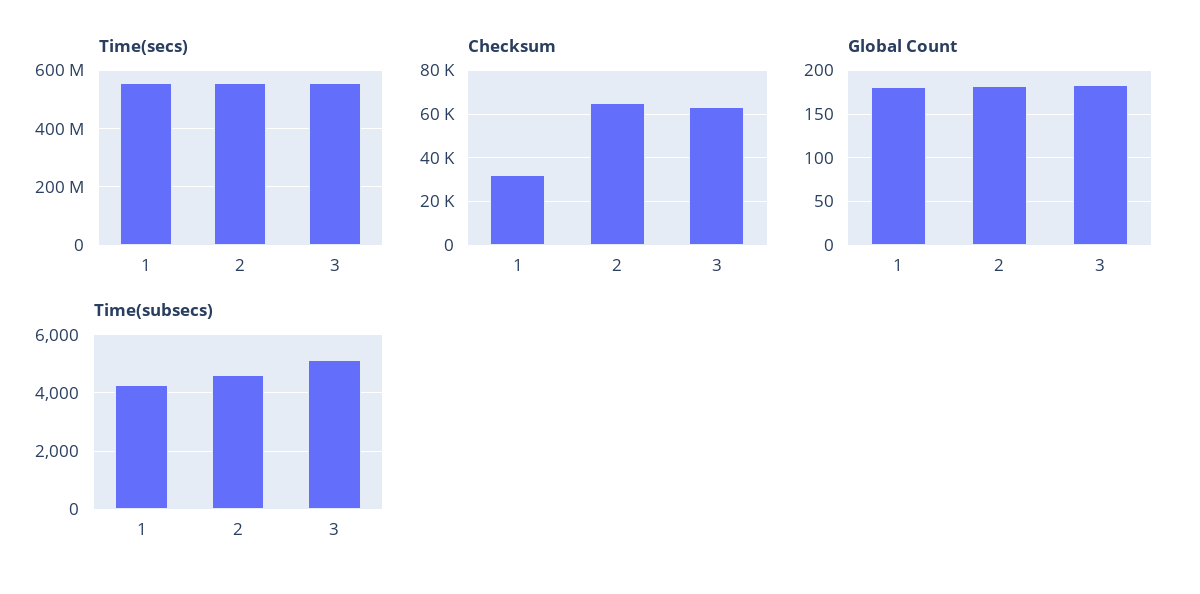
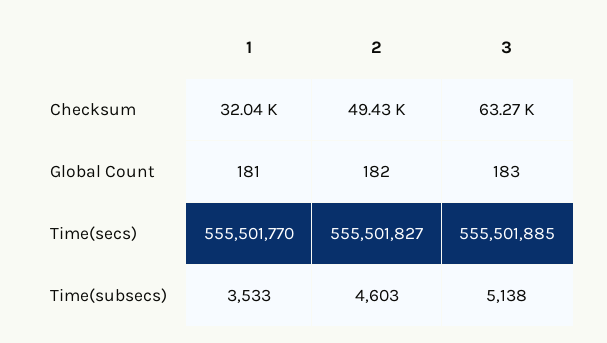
  {
    "Time(secs)": {
      "1": 555501770,
      "2": 555501827,
      "3": 555501885
    },
    "Checksum": {
      "1": 32040,
-     "2": 65000,
+     "2": 49430,
      "3": 63270
    },
    "Global Count": {
      "1": 181,
      "2": 182,
      "3": 183
    },
    "Time(subsecs)": {
-     "1": 4250,
+     "1": 3533,
      "2": 4603,
      "3": 5138
    }
  }

